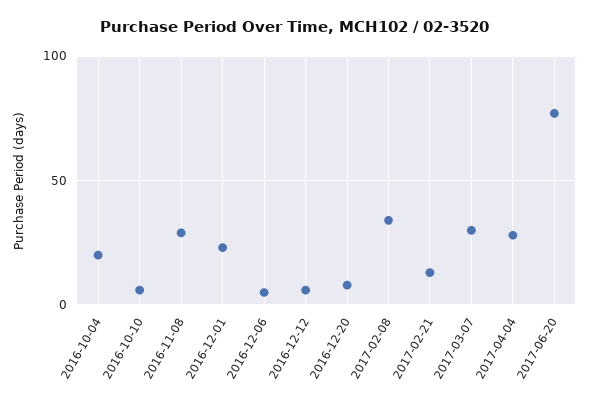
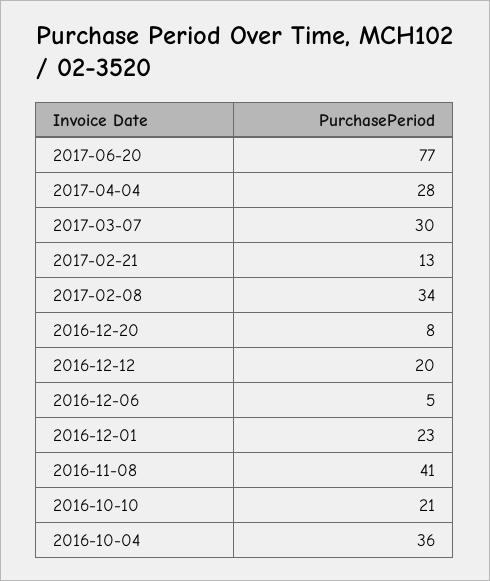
  {
-   "2016-10-04": 20,
+   "2016-10-04": 36,
-   "2016-10-10": 5,
+   "2016-10-10": 21,
-   "2016-11-08": 30,
+   "2016-11-08": 41,
    "2016-12-01": 23,
    "2016-12-06": 5,
-   "2016-12-12": 5,
+   "2016-12-12": 20,
    "2016-12-20": 8,
    "2017-02-08": 34,
    "2017-02-21": 13,
    "2017-03-07": 30,
    "2017-04-04": 28,
    "2017-06-20": 77
  }

